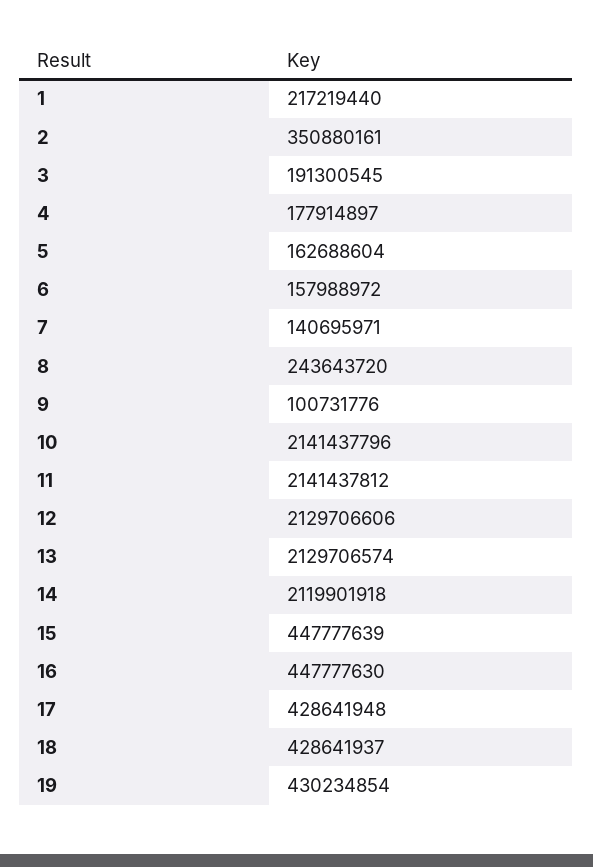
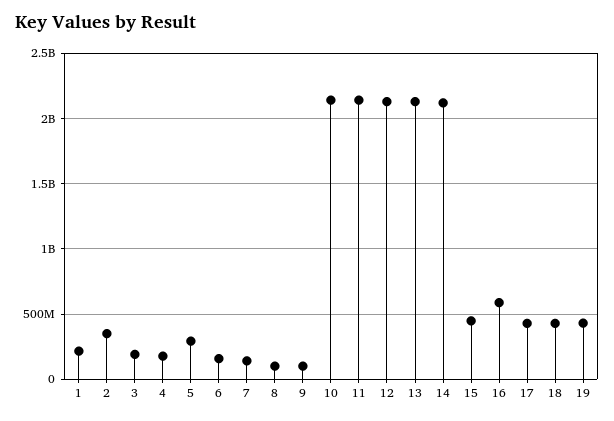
  {
    "1": 217219440,
    "2": 350880161,
    "3": 191300545,
    "4": 177914897,
-   "5": 162688604,
+   "5": 300000000,
    "6": 157988972,
    "7": 140695971,
-   "8": 243643720,
+   "8": 100000000,
    "9": 100731776,
    "10": 2141437796,
    "11": 2141437812,
    "12": 2129706606,
    "13": 2129706574,
    "14": 2119901918,
    "15": 447777639,
-   "16": 447777630,
+   "16": 600000000,
    "17": 428641948,
    "18": 428641937,
    "19": 430234854
  }

